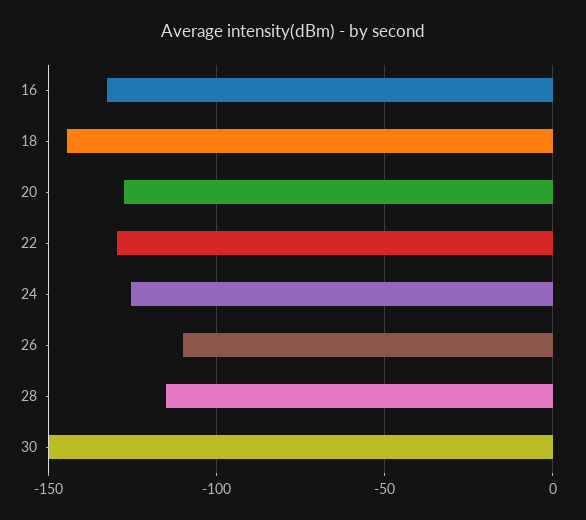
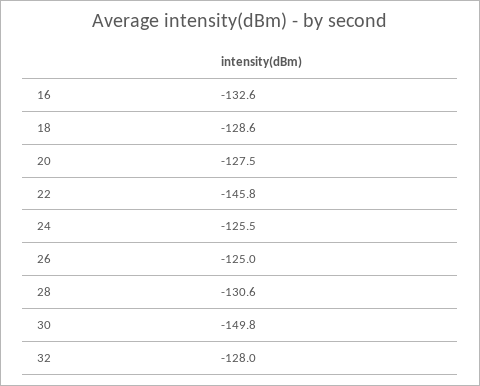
  {
    "16": -132.6,
-   "18": -145,
+   "18": -128.6,
    "20": -127.5,
-   "22": -130,
+   "22": -145.8,
    "24": -125.5,
-   "26": -110,
+   "26": -125,
-   "28": -115,
+   "28": -130.6,
-   "30": -149.8
+   "30": -149.8,
+   "32": -128
  }

